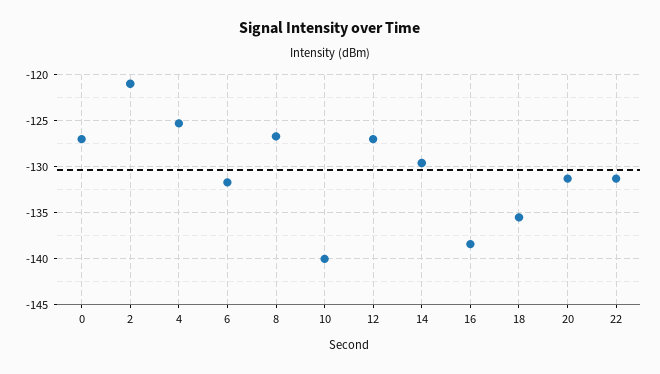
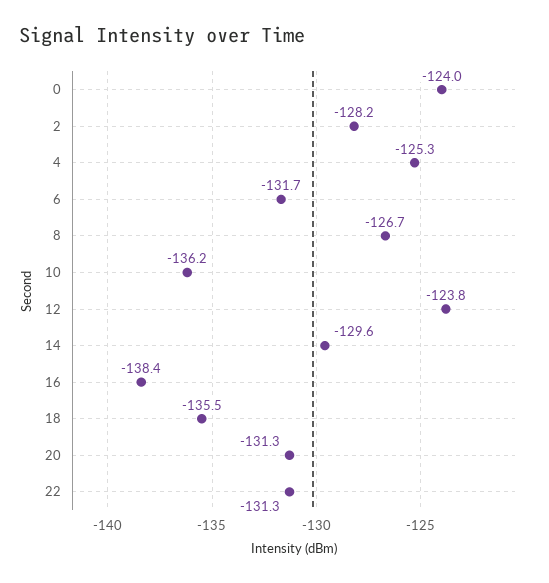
  {
-   "0": -127,
+   "0": -124,
-   "2": -121,
+   "2": -128.2,
    "4": -125.3,
    "6": -131.7,
    "8": -126.7,
-   "10": -140,
+   "10": -136.2,
-   "12": -127,
+   "12": -123.8,
    "14": -129.6,
    "16": -138.4,
    "18": -135.5,
    "20": -131.3,
    "22": -131.3
  }

